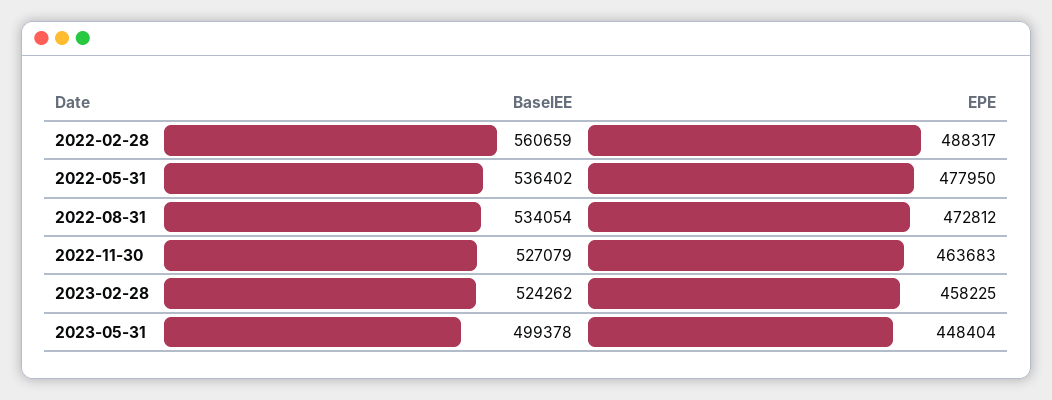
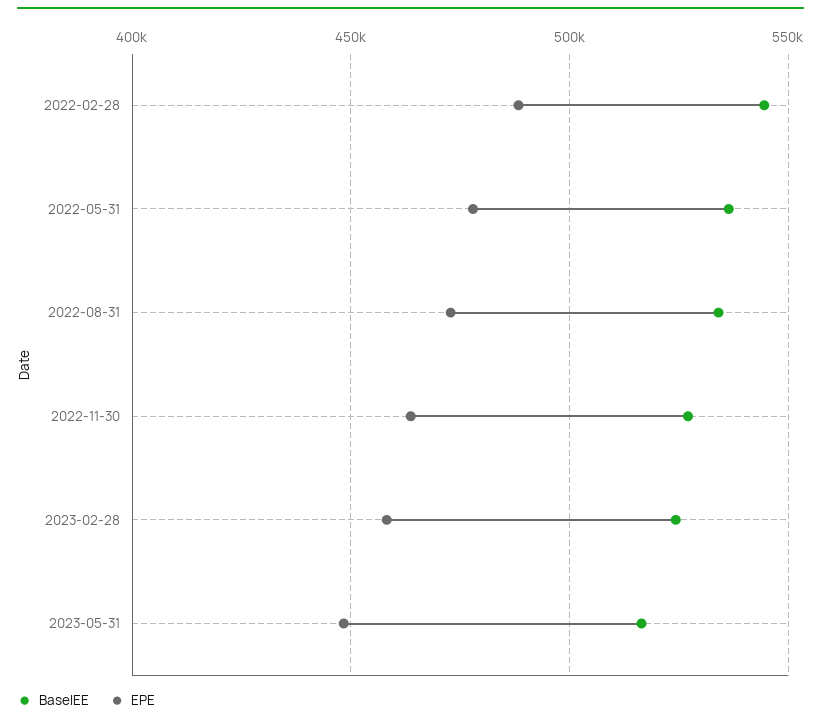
  {
    "BaselEE": {
-     "2022-02-28": 560659,
+     "2022-02-28": 545000,
      "2022-05-31": 536402,
      "2022-08-31": 534054,
      "2022-11-30": 527079,
      "2023-02-28": 524262,
-     "2023-05-31": 499378
+     "2023-05-31": 515000
    },
    "EPE": {
      "2022-02-28": 488317,
      "2022-05-31": 477950,
      "2022-08-31": 472812,
      "2022-11-30": 463683,
      "2023-02-28": 458225,
      "2023-05-31": 448404
    }
  }

